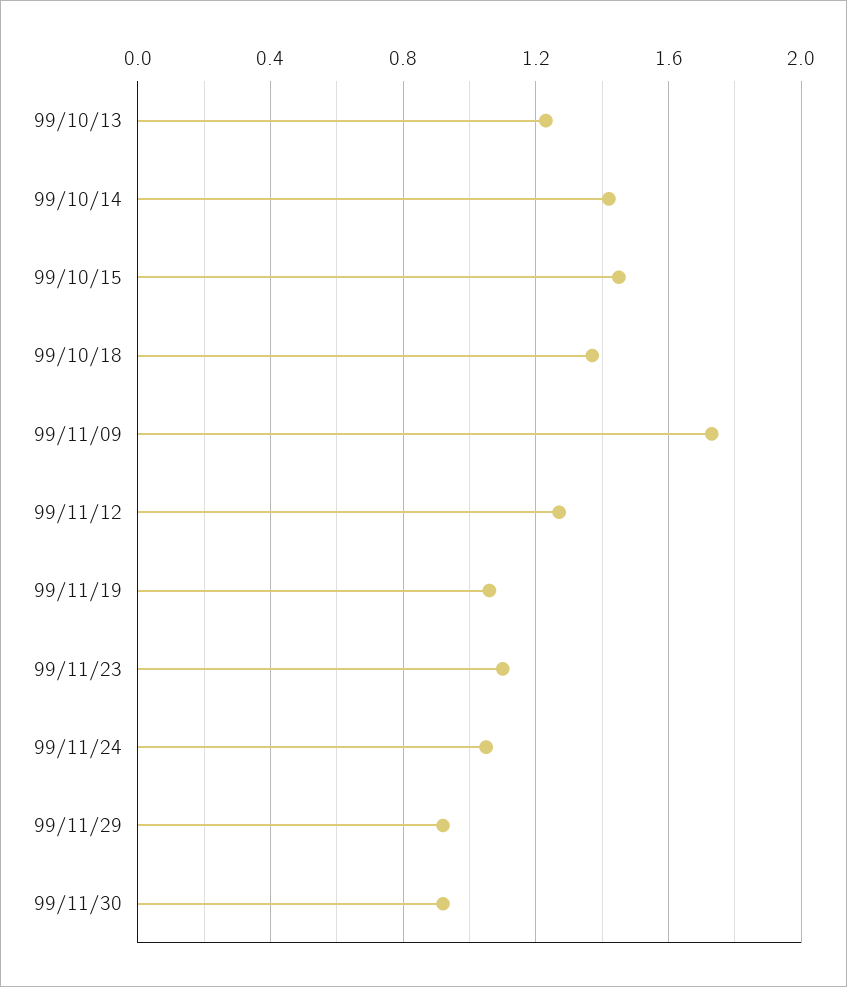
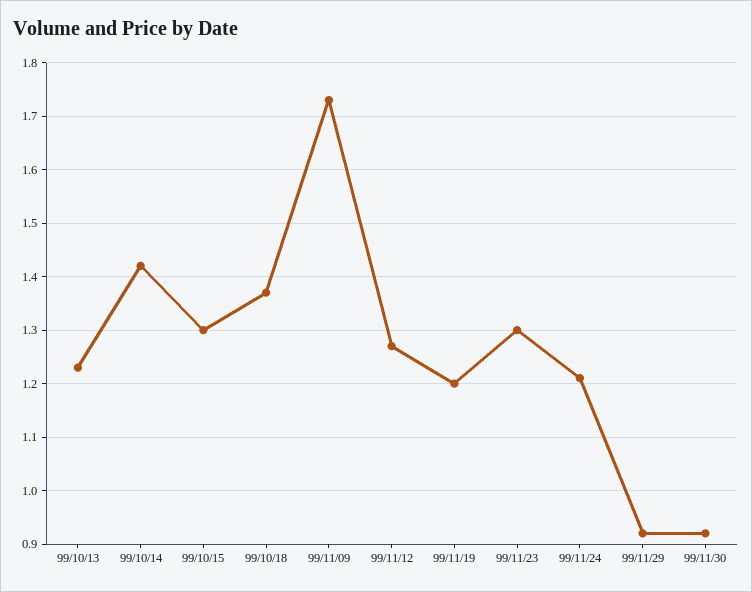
  {
    "99/10/13": 1.25,
    "99/10/14": 1.4,
-   "99/10/15": 1.45,
+   "99/10/15": 1.3,
    "99/10/18": 1.35,
    "99/11/09": 1.75,
    "99/11/12": 1.25,
-   "99/11/19": 1.05,
+   "99/11/19": 1.2,
-   "99/11/23": 1.1,
+   "99/11/23": 1.3,
-   "99/11/24": 1.05,
+   "99/11/24": 1.2,
    "99/11/29": 0.9,
    "99/11/30": 0.9
  }

